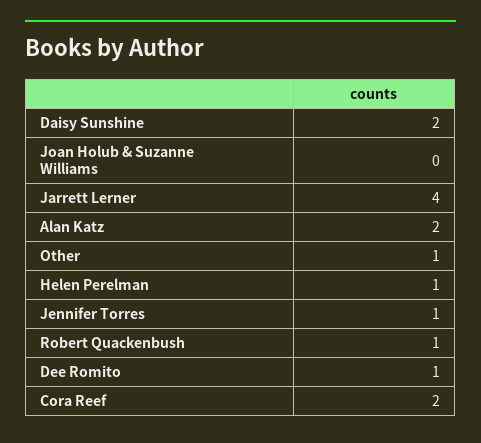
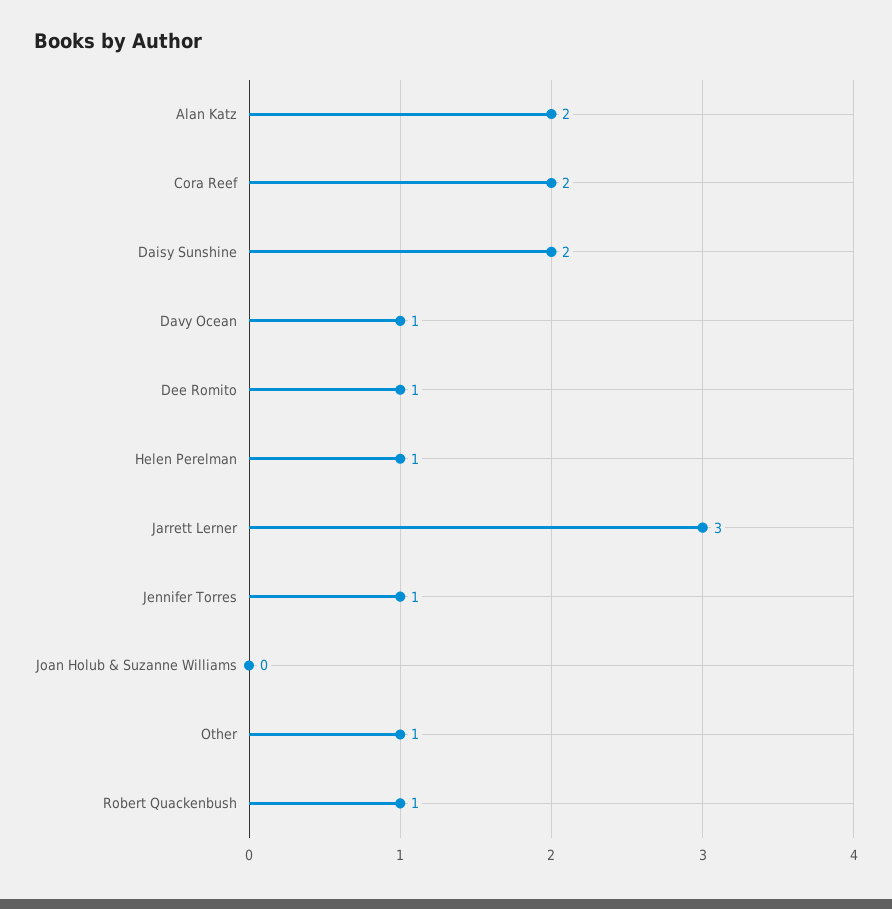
  {
    "Daisy Sunshine": 2,
    "Joan Holub & Suzanne Williams": 0,
-   "Jarrett Lerner": 4,
+   "Jarrett Lerner": 3,
    "Alan Katz": 2,
    "Other": 1,
    "Helen Perelman": 1,
    "Jennifer Torres": 1,
    "Robert Quackenbush": 1,
    "Dee Romito": 1,
-   "Cora Reef": 2
+   "Cora Reef": 2,
+   "Davy Ocean": 1
  }

